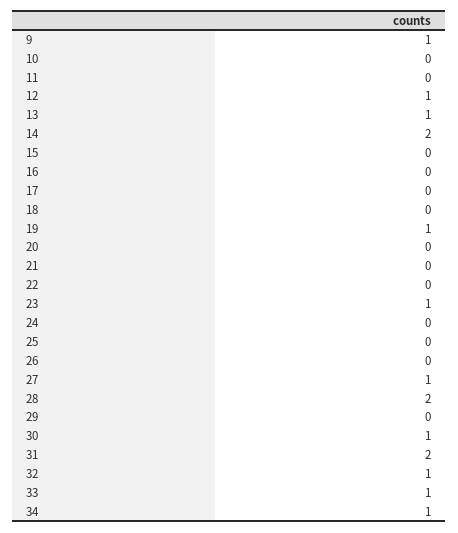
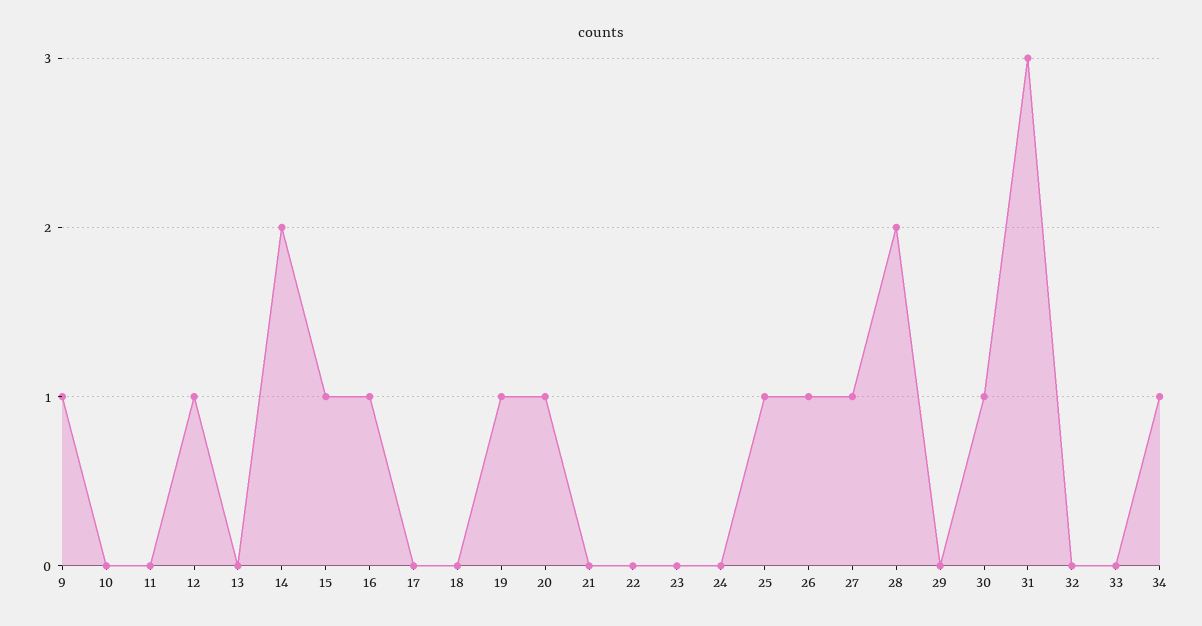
  {
    "9": 1,
    "10": 0,
    "11": 0,
    "12": 1,
-   "13": 1,
+   "13": 0,
    "14": 2,
-   "15": 0,
+   "15": 1,
-   "16": 0,
+   "16": 1,
    "17": 0,
    "18": 0,
    "19": 1,
-   "20": 0,
+   "20": 1,
    "21": 0,
    "22": 0,
-   "23": 1,
+   "23": 0,
    "24": 0,
-   "25": 0,
+   "25": 1,
-   "26": 0,
+   "26": 1,
    "27": 1,
    "28": 2,
    "29": 0,
    "30": 1,
-   "31": 2,
+   "31": 3,
-   "32": 1,
+   "32": 0,
-   "33": 1,
+   "33": 0,
    "34": 1
  }

